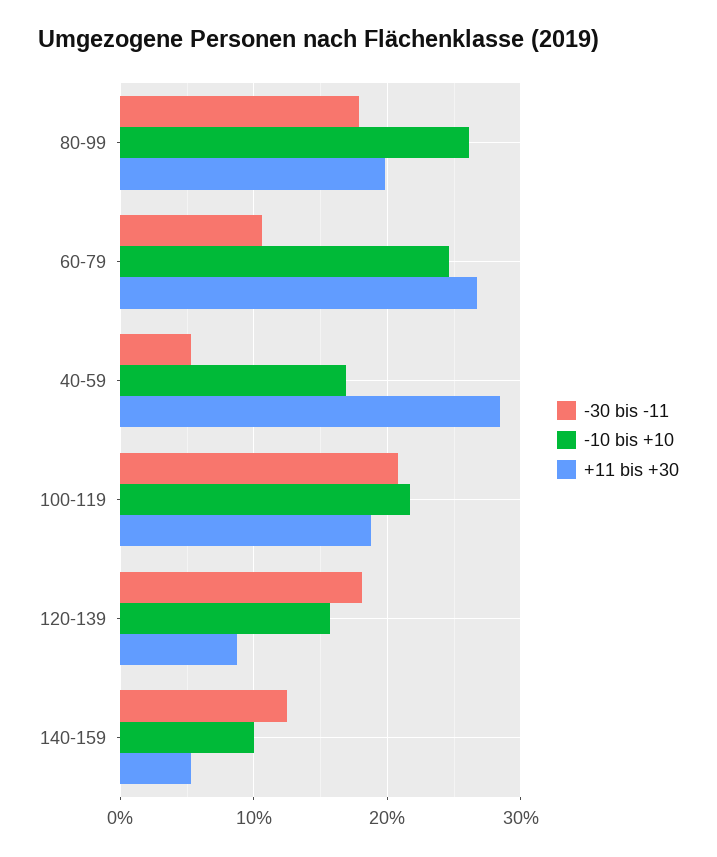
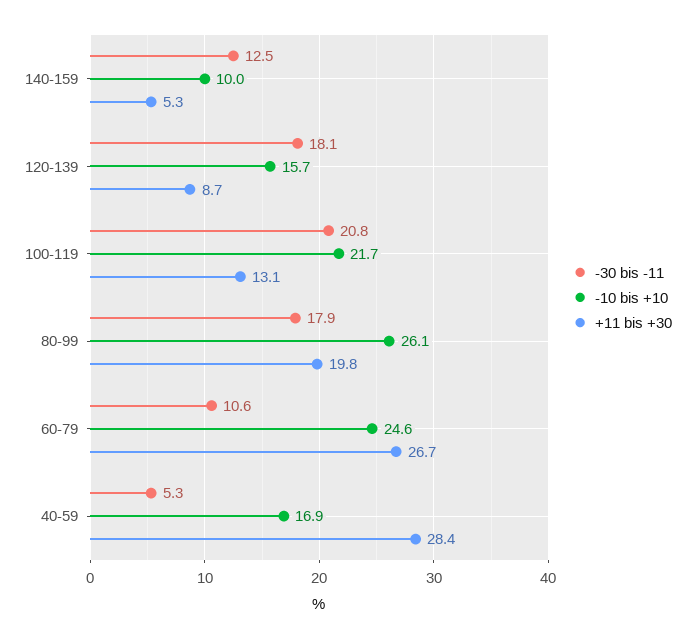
  {
    "-30 bis -11": {
      "80-99": 17.9,
      "60-79": 10.6,
      "40-59": 5.3,
      "100-119": 20.8,
      "120-139": 18.1,
      "140-159": 12.5
    },
    "-10 bis +10": {
      "80-99": 26.1,
      "60-79": 24.6,
      "40-59": 16.9,
      "100-119": 21.7,
      "120-139": 15.7,
      "140-159": 10
    },
    "+11 bis +30": {
      "80-99": 19.8,
      "60-79": 26.7,
      "40-59": 28.4,
-     "100-119": 19,
+     "100-119": 13.1,
      "120-139": 8.7,
      "140-159": 5.3
    }
  }

